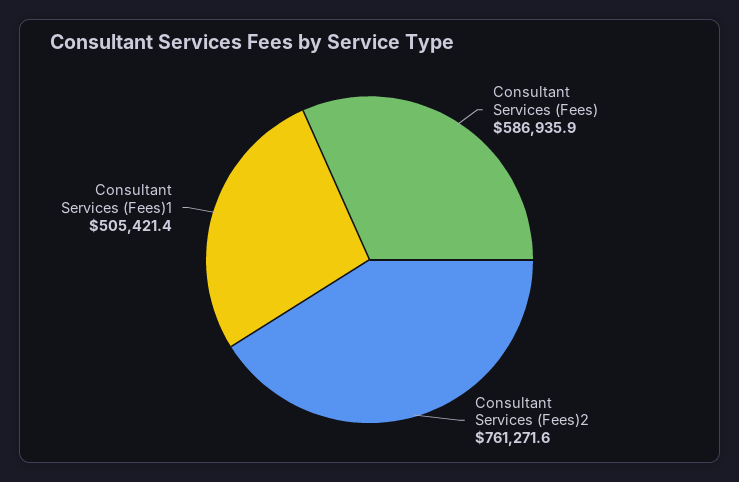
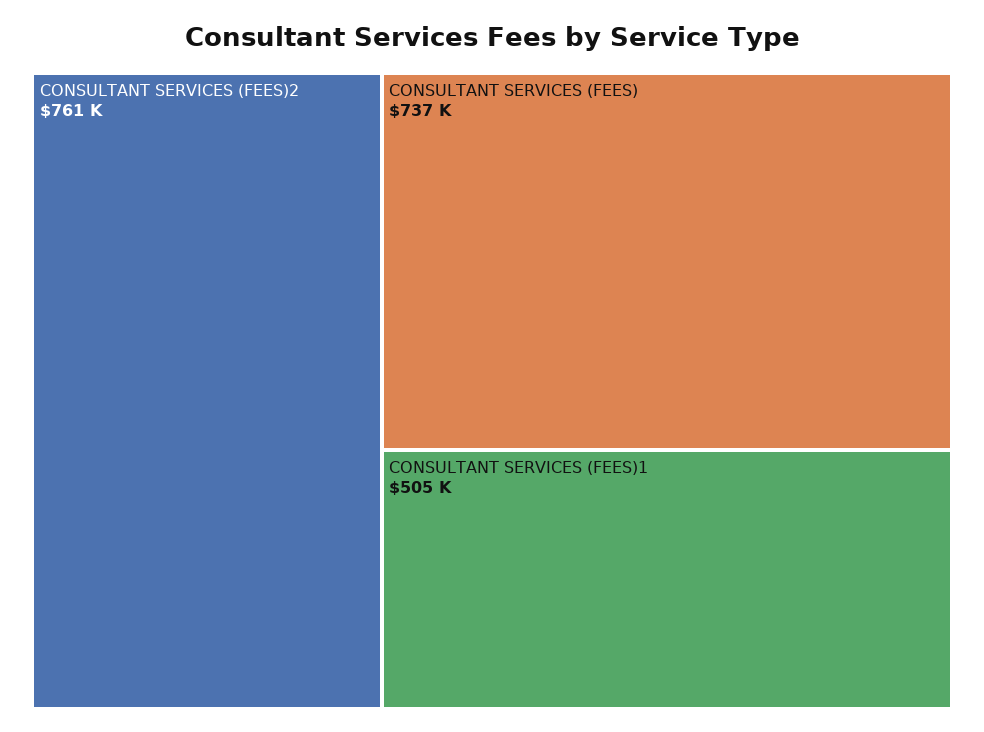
  {
-   "Consultant Services (Fees)": 586935.9,
+   "Consultant Services (Fees)": 737000,
    "Consultant Services (Fees)2": 761271.6,
    "Consultant Services (Fees)1": 505421.4
  }

